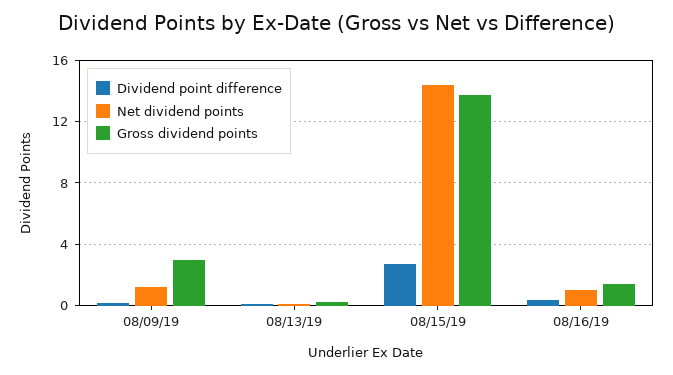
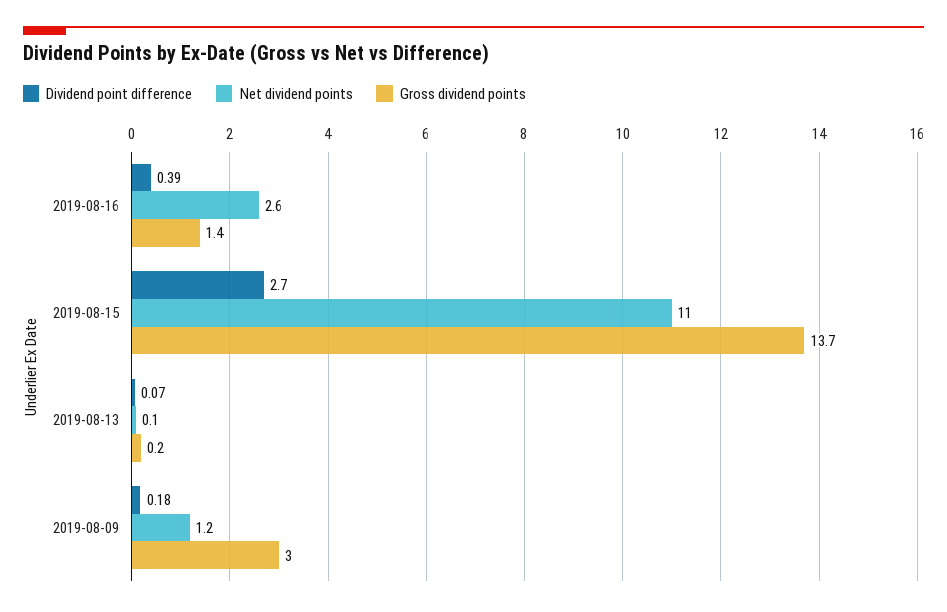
  {
    "Dividend point difference": {
      "08/09/19": 0.18,
      "08/13/19": 0.07,
      "08/15/19": 2.7,
      "08/16/19": 0.39
    },
    "Net dividend points": {
      "08/09/19": 1.2,
      "08/13/19": 0.1,
-     "08/15/19": 14.5,
+     "08/15/19": 11,
-     "08/16/19": 1
+     "08/16/19": 2.6
    },
    "Gross dividend points": {
      "08/09/19": 3,
      "08/13/19": 0.2,
      "08/15/19": 13.7,
      "08/16/19": 1.4
    }
  }

